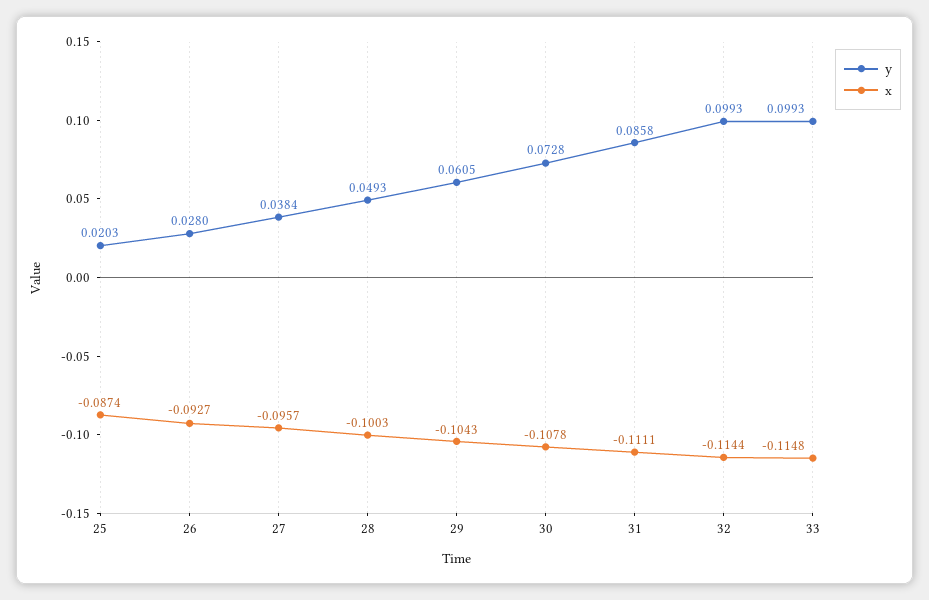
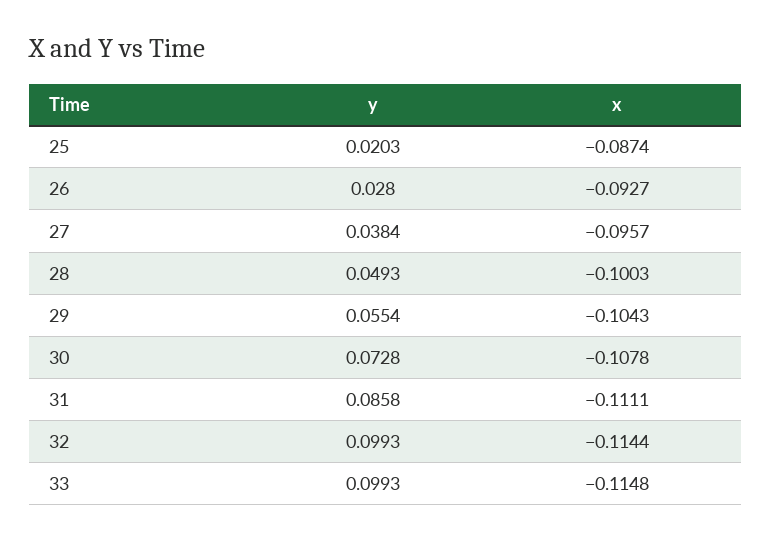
  {
    "y": {
      "25": 0.0203,
      "26": 0.028,
      "27": 0.0384,
      "28": 0.0493,
-     "29": 0.0605,
+     "29": 0.0554,
      "30": 0.0728,
      "31": 0.0858,
      "32": 0.0993,
      "33": 0.0993
    },
    "x": {
      "25": -0.0874,
      "26": -0.0927,
      "27": -0.0957,
      "28": -0.1003,
      "29": -0.1043,
      "30": -0.1078,
      "31": -0.1111,
      "32": -0.1144,
      "33": -0.1148
    }
  }

